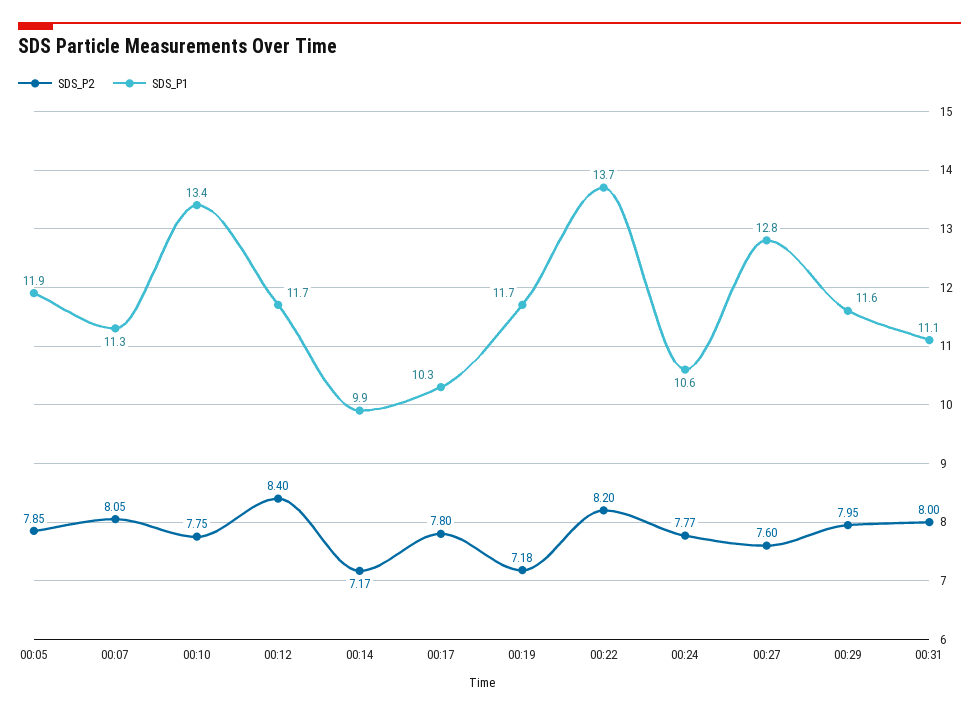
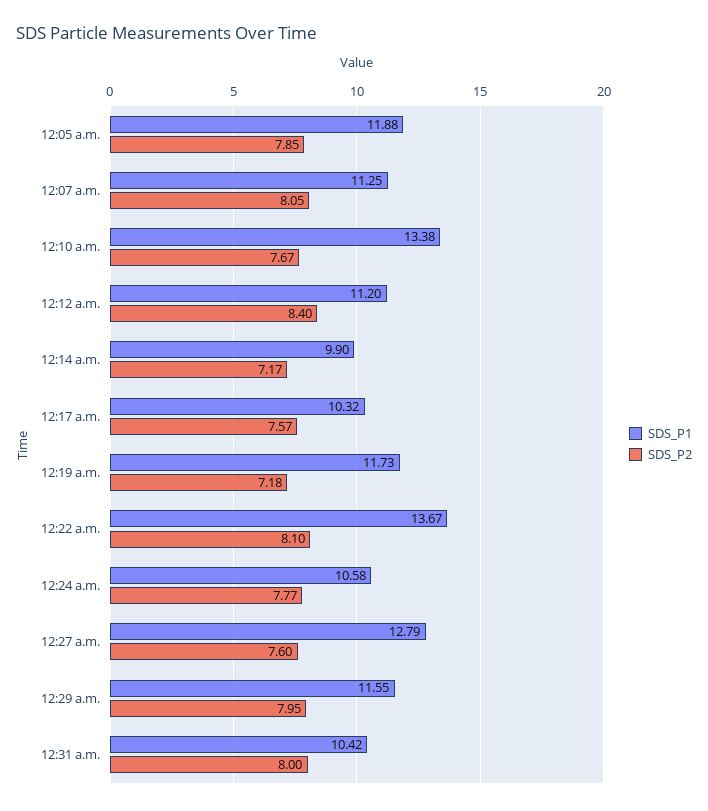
  {
    "SDS_P2": {
      "00:05": 7.85,
      "00:07": 8.05,
-     "00:10": 7.75,
+     "00:10": 7.67,
      "00:12": 8.4,
      "00:14": 7.17,
-     "00:17": 7.8,
+     "00:17": 7.57,
      "00:19": 7.18,
-     "00:22": 8.2,
+     "00:22": 8.1,
      "00:24": 7.77,
      "00:27": 7.6,
      "00:29": 7.95,
      "00:31": 8
    },
    "SDS_P1": {
      "00:05": 11.88,
      "00:07": 11.25,
      "00:10": 13.38,
-     "00:12": 11.7,
+     "00:12": 11.2,
      "00:14": 9.9,
      "00:17": 10.32,
      "00:19": 11.73,
      "00:22": 13.67,
      "00:24": 10.58,
      "00:27": 12.79,
      "00:29": 11.55,
-     "00:31": 11.1
+     "00:31": 10.42
    }
  }

